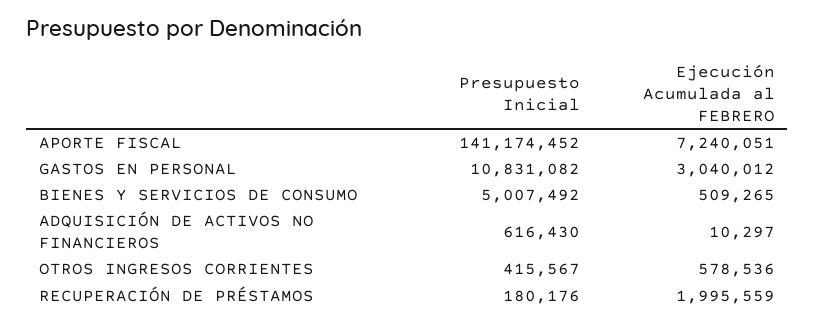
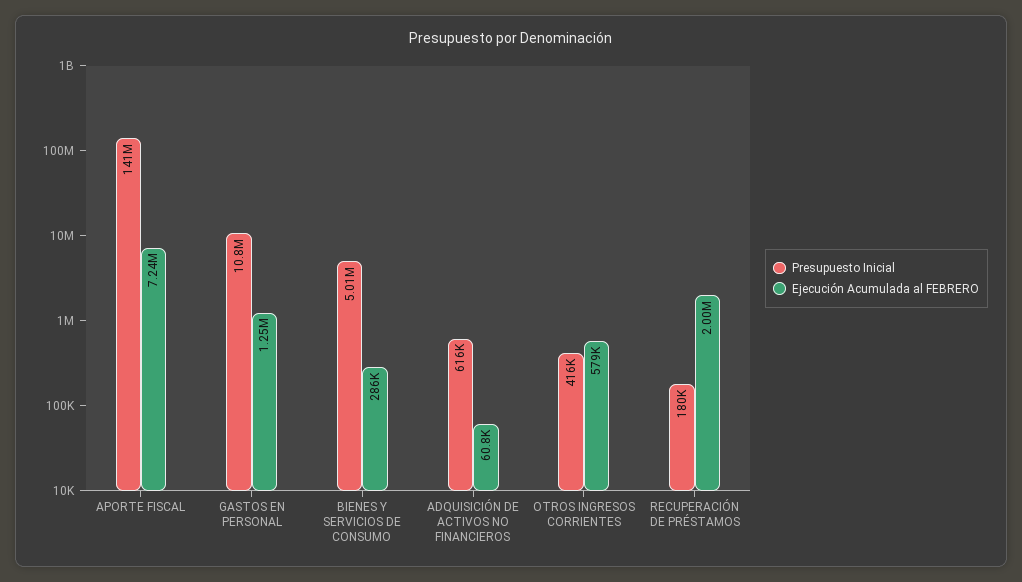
  {
    "Presupuesto Inicial": {
      "APORTE FISCAL": 141174452,
      "GASTOS EN PERSONAL": 10831082,
      "BIENES Y SERVICIOS DE CONSUMO": 5007492,
      "ADQUISICIÓN DE ACTIVOS NO FINANCIEROS": 616430,
      "OTROS INGRESOS CORRIENTES": 415567,
      "RECUPERACIÓN DE PRÉSTAMOS": 180176
    },
    "Ejecución Acumulada al FEBRERO": {
      "APORTE FISCAL": 7240051,
-     "GASTOS EN PERSONAL": 3040012,
+     "GASTOS EN PERSONAL": 1250000,
-     "BIENES Y SERVICIOS DE CONSUMO": 509265,
+     "BIENES Y SERVICIOS DE CONSUMO": 286000,
-     "ADQUISICIÓN DE ACTIVOS NO FINANCIEROS": 10297,
+     "ADQUISICIÓN DE ACTIVOS NO FINANCIEROS": 60800,
      "OTROS INGRESOS CORRIENTES": 578536,
      "RECUPERACIÓN DE PRÉSTAMOS": 1995559
    }
  }

